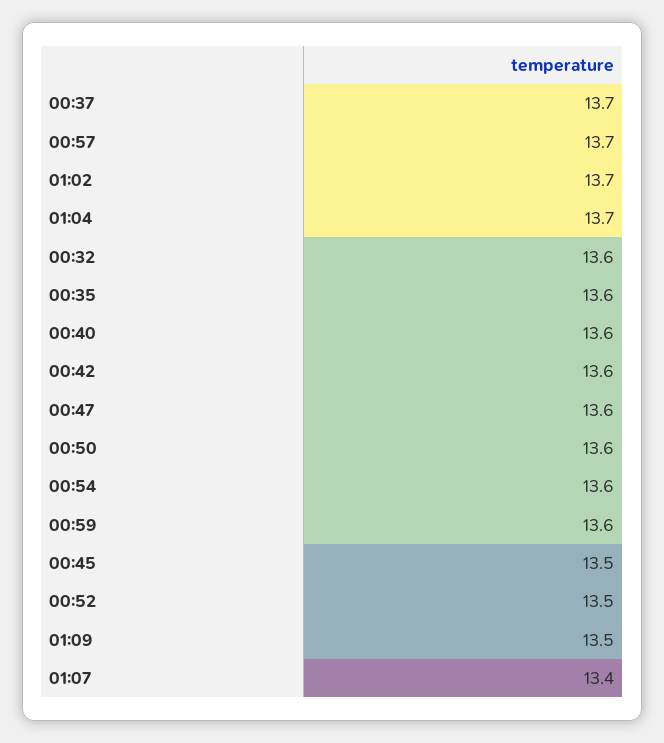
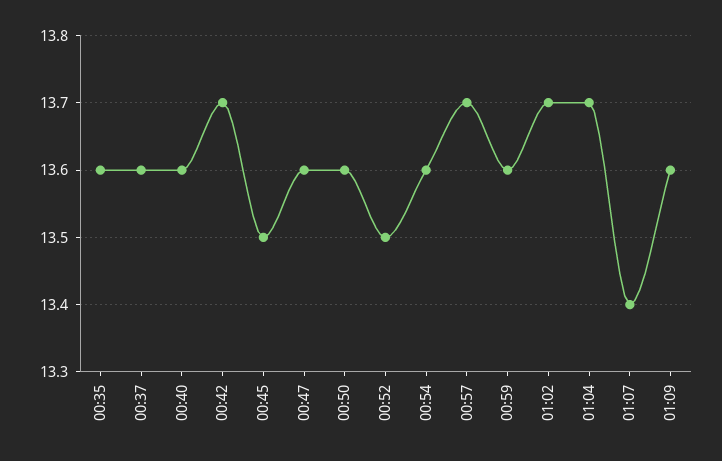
  {
-   "00:37": 13.7,
+   "00:37": 13.6,
    "00:57": 13.7,
    "01:02": 13.7,
    "01:04": 13.7,
-   "00:32": 13.6,
    "00:35": 13.6,
    "00:40": 13.6,
-   "00:42": 13.6,
+   "00:42": 13.7,
    "00:47": 13.6,
    "00:50": 13.6,
    "00:54": 13.6,
    "00:59": 13.6,
    "00:45": 13.5,
    "00:52": 13.5,
-   "01:09": 13.5,
+   "01:09": 13.6,
    "01:07": 13.4
  }

